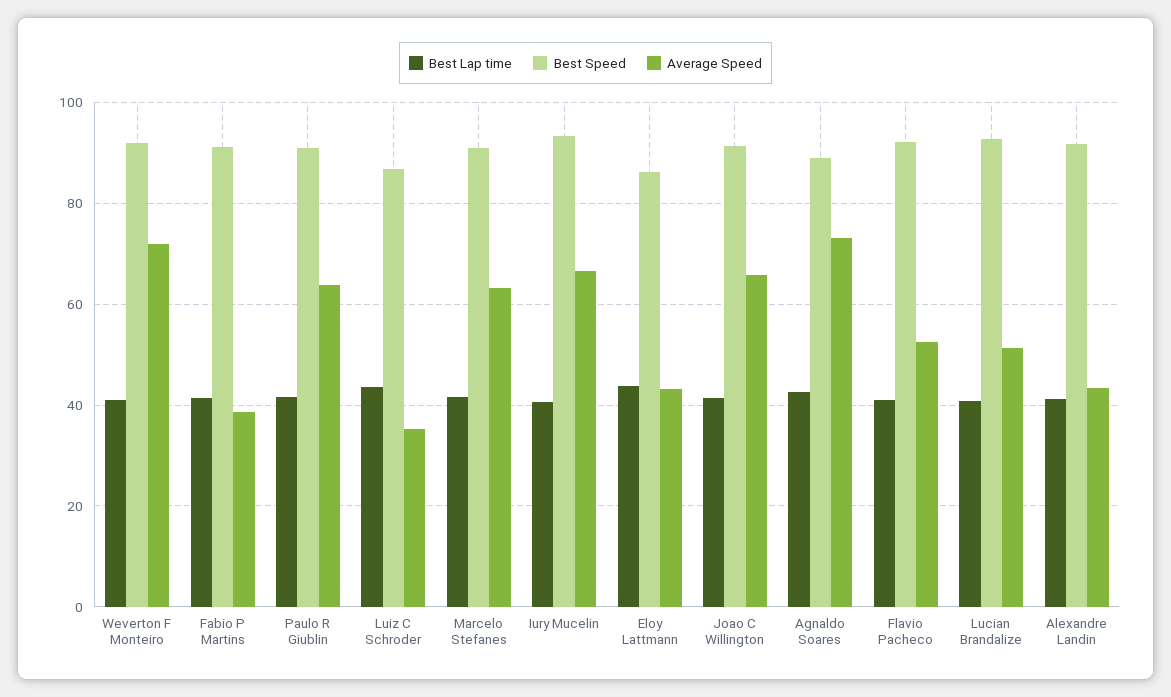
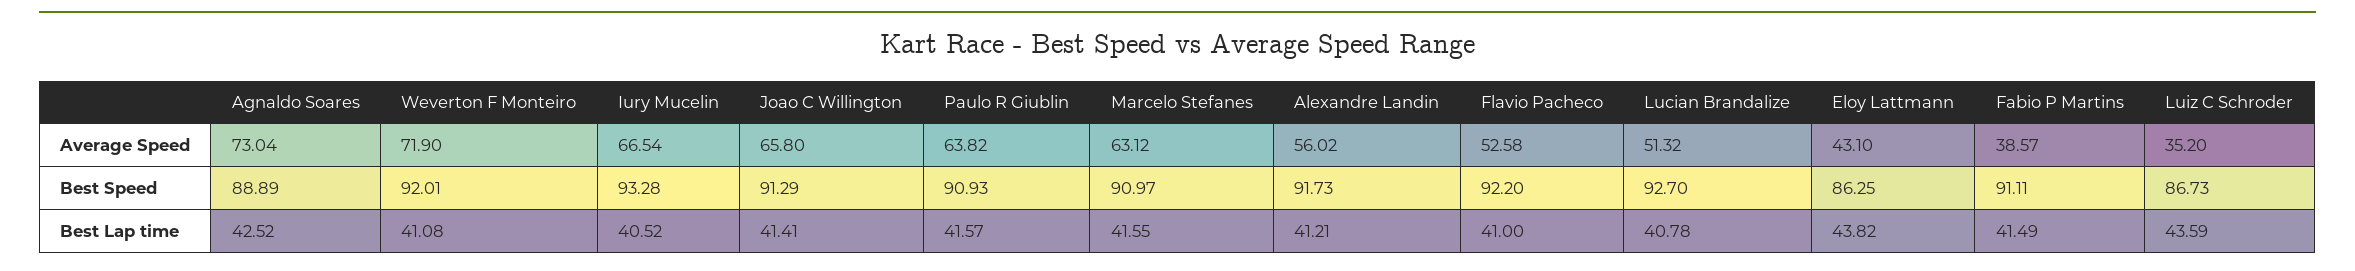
  {
    "Best Lap time": {
      "Weverton F Monteiro": 41.08,
      "Fabio P Martins": 41.49,
      "Paulo R Giublin": 41.57,
      "Luiz C Schroder": 43.59,
      "Marcelo Stefanes": 41.55,
      "Iury Mucelin": 40.52,
      "Eloy Lattmann": 43.82,
      "Joao C Willington": 41.41,
      "Agnaldo Soares": 42.52,
      "Flavio Pacheco": 41,
      "Lucian Brandalize": 40.78,
      "Alexandre Landin": 41.21
    },
    "Best Speed": {
      "Weverton F Monteiro": 92.01,
      "Fabio P Martins": 91.11,
      "Paulo R Giublin": 90.93,
      "Luiz C Schroder": 86.73,
      "Marcelo Stefanes": 90.97,
      "Iury Mucelin": 93.28,
      "Eloy Lattmann": 86.25,
      "Joao C Willington": 91.29,
      "Agnaldo Soares": 88.89,
      "Flavio Pacheco": 92.2,
      "Lucian Brandalize": 92.7,
      "Alexandre Landin": 91.73
    },
    "Average Speed": {
      "Weverton F Monteiro": 71.9,
      "Fabio P Martins": 38.57,
      "Paulo R Giublin": 63.82,
      "Luiz C Schroder": 35.2,
      "Marcelo Stefanes": 63.12,
      "Iury Mucelin": 66.54,
      "Eloy Lattmann": 43.1,
      "Joao C Willington": 65.8,
      "Agnaldo Soares": 73.04,
      "Flavio Pacheco": 52.58,
      "Lucian Brandalize": 51.32,
-     "Alexandre Landin": 44
+     "Alexandre Landin": 56.02
    }
  }

